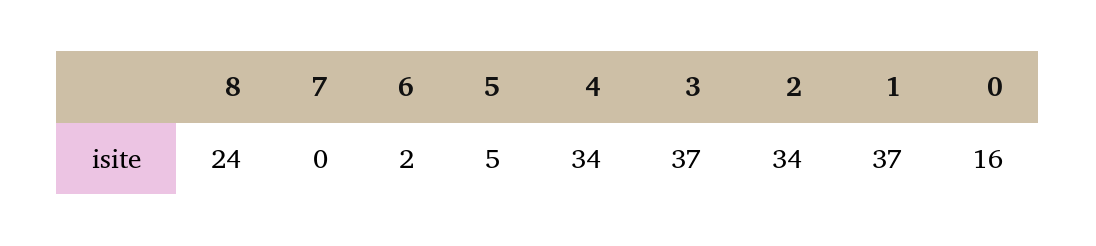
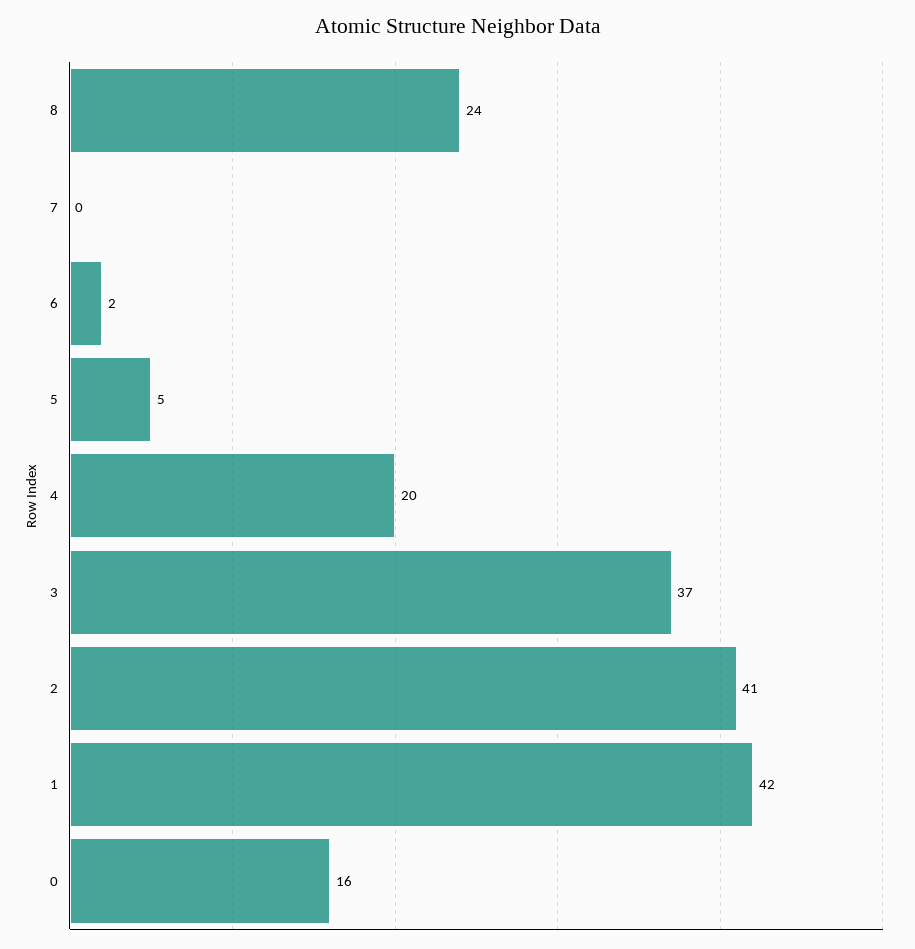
  {
    "8": 24,
    "7": 0,
    "6": 2,
    "5": 5,
-   "4": 34,
+   "4": 20,
    "3": 37,
-   "2": 34,
+   "2": 41,
-   "1": 37,
+   "1": 42,
    "0": 16
  }

